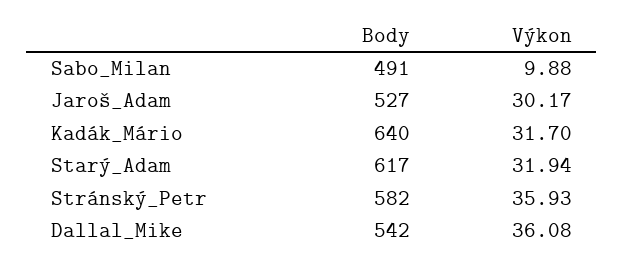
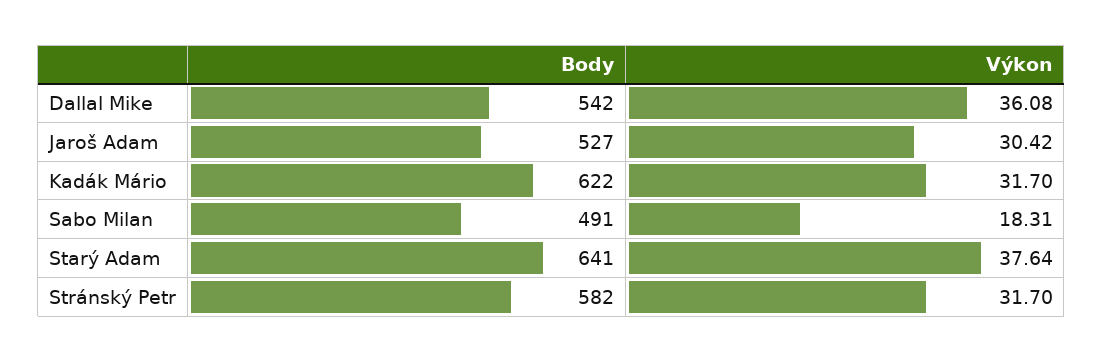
  {
    "Body": {
      "Sabo_Milan": 491,
      "Jaroš_Adam": 527,
-     "Kadák_Mário": 640,
+     "Kadák_Mário": 622,
-     "Starý_Adam": 617,
+     "Starý_Adam": 641,
      "Stránský_Petr": 582,
      "Dallal_Mike": 542
    },
    "Výkon": {
-     "Sabo_Milan": 9.88,
+     "Sabo_Milan": 18.31,
-     "Jaroš_Adam": 30.17,
+     "Jaroš_Adam": 30.42,
      "Kadák_Mário": 31.7,
-     "Starý_Adam": 31.94,
+     "Starý_Adam": 37.64,
-     "Stránský_Petr": 35.93,
+     "Stránský_Petr": 31.7,
      "Dallal_Mike": 36.08
    }
  }

